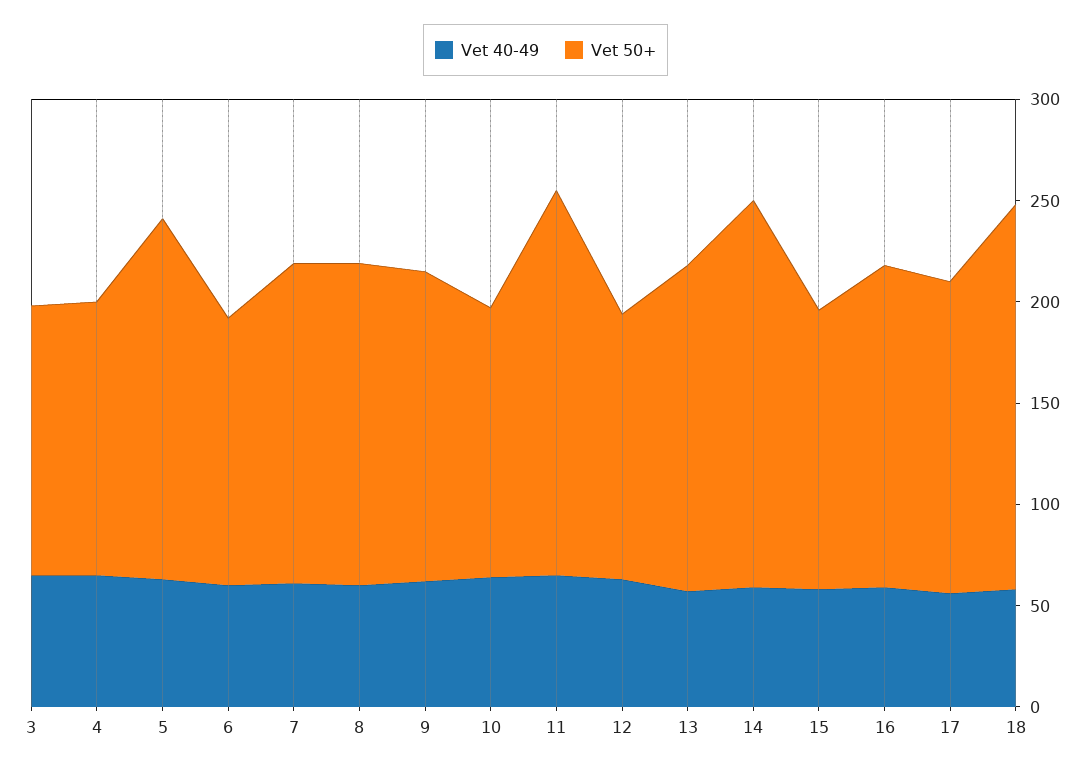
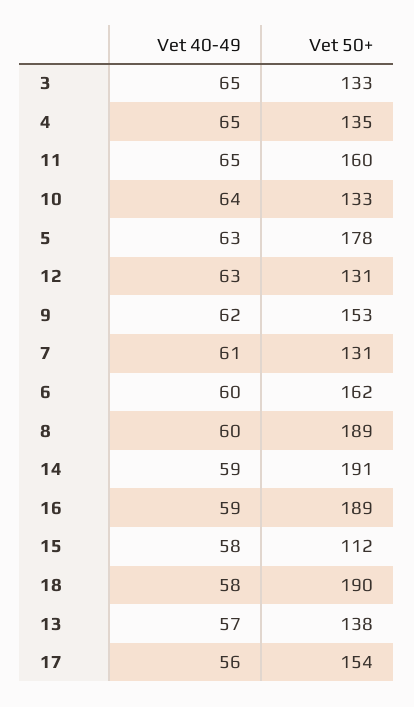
  {
    "Vet 40-49": {
      "3": 65,
      "4": 65,
      "5": 63,
      "6": 60,
      "7": 61,
      "8": 60,
      "9": 62,
      "10": 64,
      "11": 65,
      "12": 63,
      "13": 57,
      "14": 59,
      "15": 58,
      "16": 59,
      "17": 56,
      "18": 58
    },
    "Vet 50+": {
      "3": 133,
      "4": 135,
      "5": 178,
-     "6": 130,
+     "6": 162,
-     "7": 160,
+     "7": 131,
-     "8": 160,
+     "8": 189,
      "9": 153,
      "10": 133,
-     "11": 190,
+     "11": 160,
      "12": 131,
-     "13": 160,
+     "13": 138,
      "14": 191,
-     "15": 140,
+     "15": 112,
-     "16": 160,
+     "16": 189,
      "17": 154,
      "18": 190
    }
  }

